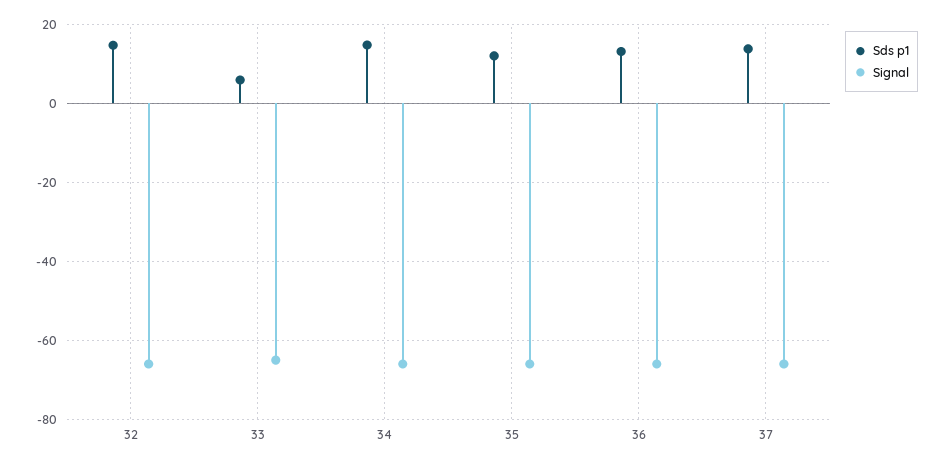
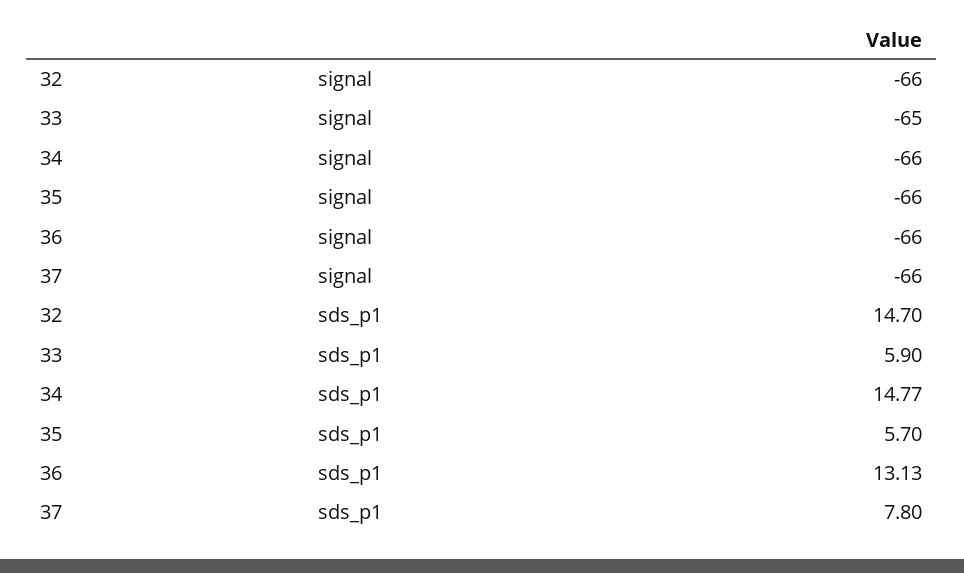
  {
    "Sds p1": {
      "32": 14.7,
      "33": 5.9,
      "34": 14.77,
-     "35": 12,
+     "35": 5.7,
      "36": 13.13,
-     "37": 14
+     "37": 7.8
    },
    "Signal": {
      "32": -66,
      "33": -65,
      "34": -66,
      "35": -66,
      "36": -66,
      "37": -66
    }
  }

